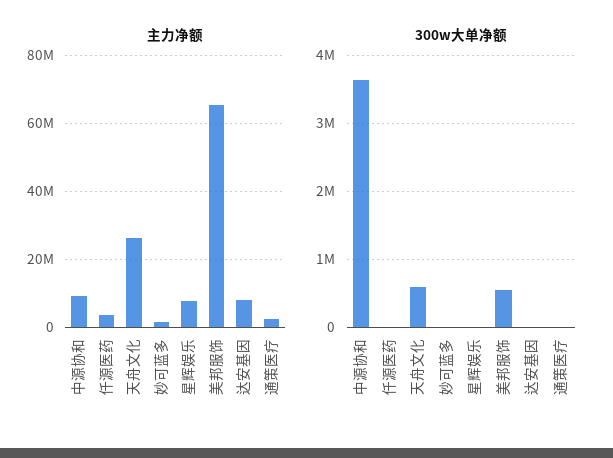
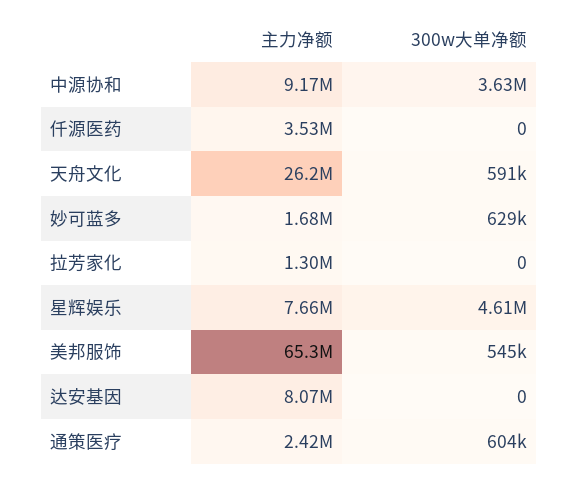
  {
    "主力净额": {
      "中源协和": 9170000,
      "仟源医药": 3530000,
      "天舟文化": 26200000,
      "妙可蓝多": 1680000,
      "星辉娱乐": 7660000,
      "美邦服饰": 65300000,
      "达安基因": 8070000,
-     "通策医疗": 2420000
+     "通策医疗": 2420000,
+     "拉芳家化": 1300000
    },
    "300w大单净额": {
      "中源协和": 3630000,
      "仟源医药": 0,
      "天舟文化": 591000,
-     "妙可蓝多": 0,
+     "妙可蓝多": 629000,
-     "星辉娱乐": 0,
+     "星辉娱乐": 4610000,
      "美邦服饰": 545000,
      "达安基因": 0,
-     "通策医疗": 0
+     "通策医疗": 604000,
+     "拉芳家化": 0
    }
  }

